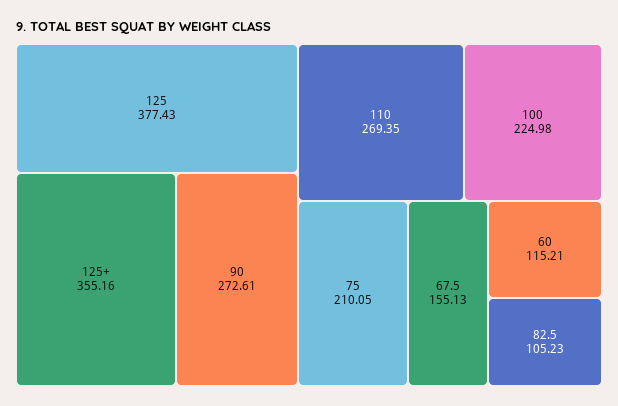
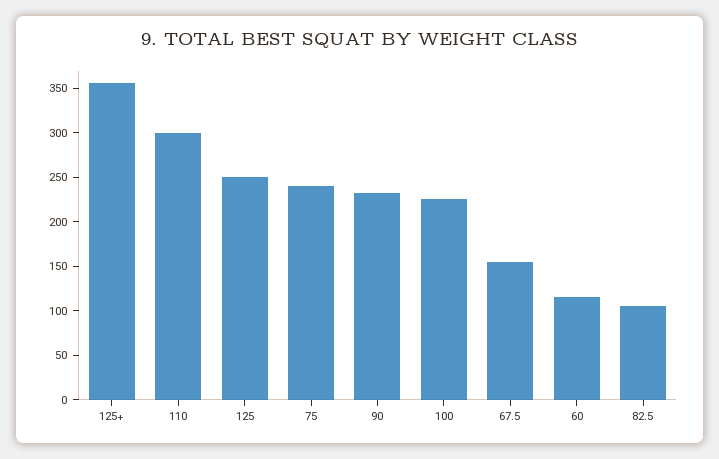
  {
-   "125": 377.43,
+   "125": 250,
    "125+": 355.16,
-   "90": 272.61,
+   "90": 230,
-   "110": 269.35,
+   "110": 300,
    "100": 224.98,
-   "75": 210.05,
+   "75": 240,
    "67.5": 155.13,
    "60": 115.21,
    "82.5": 105.23
  }

